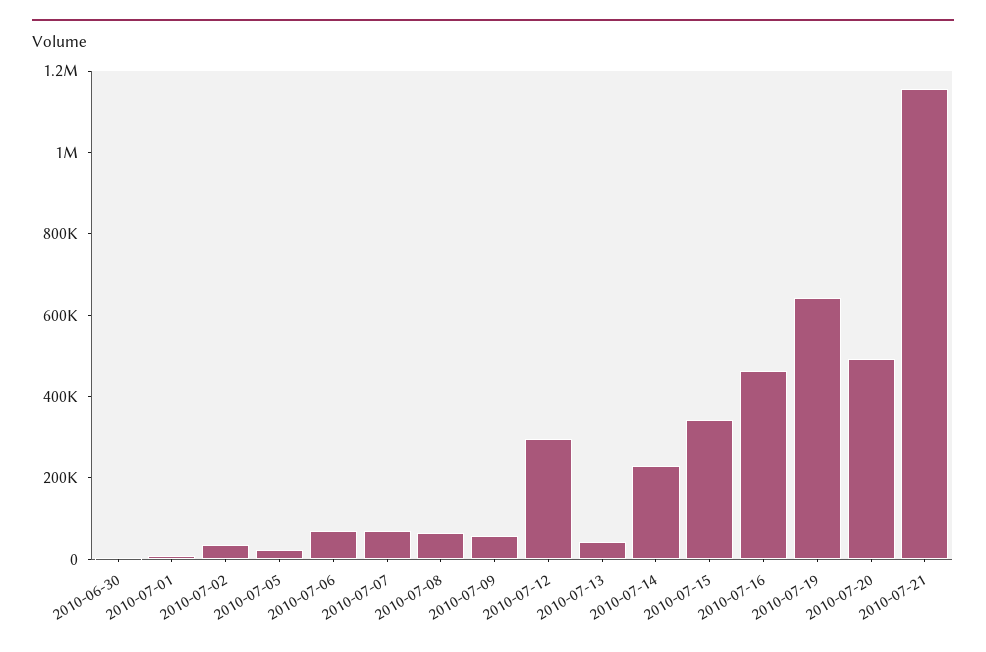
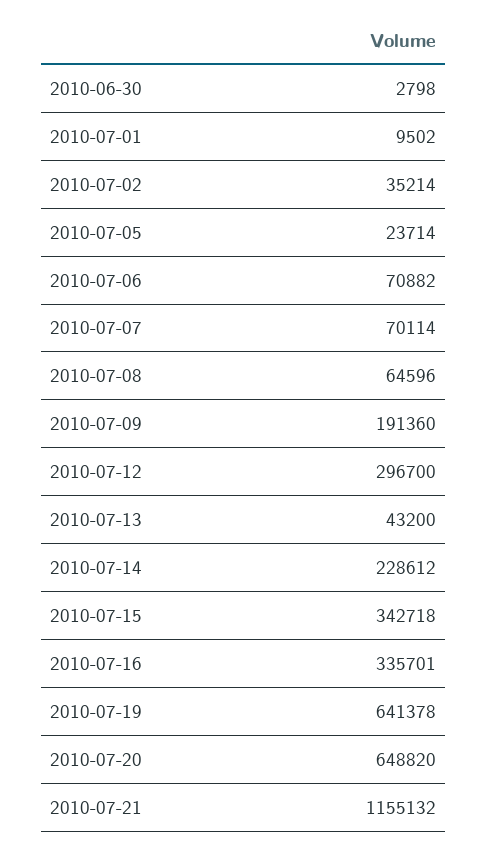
  {
    "2010-06-30": 2798,
    "2010-07-01": 9502,
    "2010-07-02": 35214,
    "2010-07-05": 23714,
    "2010-07-06": 70882,
    "2010-07-07": 70114,
    "2010-07-08": 64596,
-   "2010-07-09": 50000,
+   "2010-07-09": 191360,
    "2010-07-12": 296700,
    "2010-07-13": 43200,
    "2010-07-14": 228612,
    "2010-07-15": 342718,
-   "2010-07-16": 450000,
+   "2010-07-16": 335701,
    "2010-07-19": 641378,
-   "2010-07-20": 500000,
+   "2010-07-20": 648820,
    "2010-07-21": 1155132
  }

